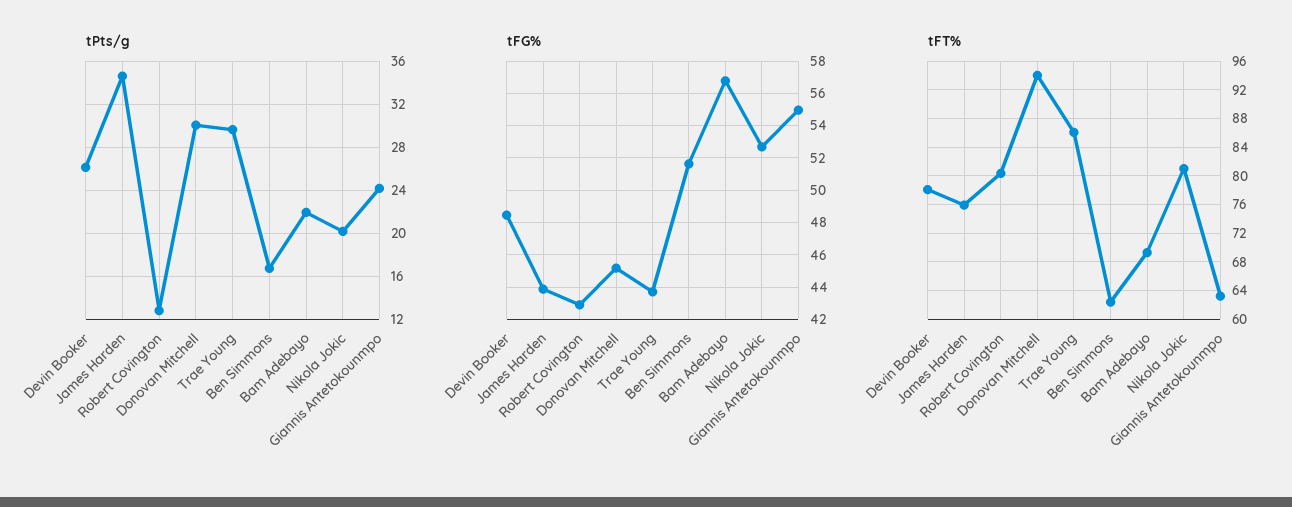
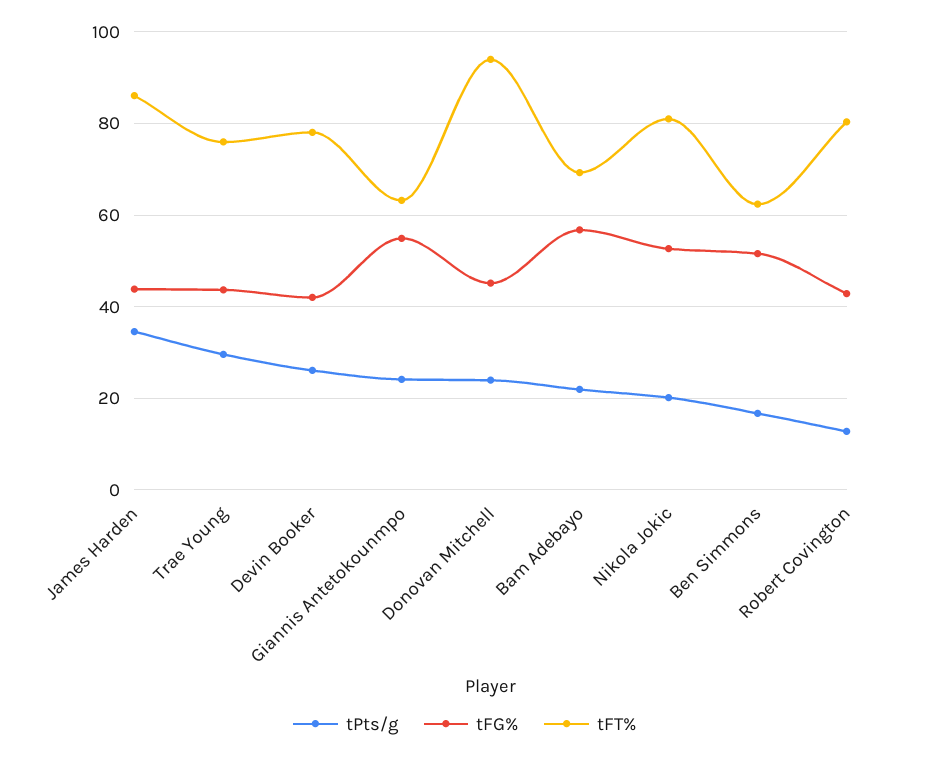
  {
    "tPts/g": {
      "Devin Booker": 26,
      "James Harden": 35,
      "Robert Covington": 13,
-     "Donovan Mitchell": 30,
+     "Donovan Mitchell": 24,
      "Trae Young": 30,
      "Ben Simmons": 17,
      "Bam Adebayo": 22,
      "Nikola Jokic": 20,
      "Giannis Antetokounmpo": 24
    },
    "tFG%": {
-     "Devin Booker": 48.5,
+     "Devin Booker": 42,
      "James Harden": 44,
      "Robert Covington": 43,
      "Donovan Mitchell": 45,
      "Trae Young": 43.5,
      "Ben Simmons": 51.5,
      "Bam Adebayo": 57,
      "Nikola Jokic": 52.5,
      "Giannis Antetokounmpo": 55
    },
    "tFT%": {
      "Devin Booker": 78,
-     "James Harden": 76,
+     "James Harden": 86,
      "Robert Covington": 80,
      "Donovan Mitchell": 94,
-     "Trae Young": 86,
+     "Trae Young": 76,
      "Ben Simmons": 62,
      "Bam Adebayo": 69,
      "Nikola Jokic": 81,
      "Giannis Antetokounmpo": 63
    }
  }

